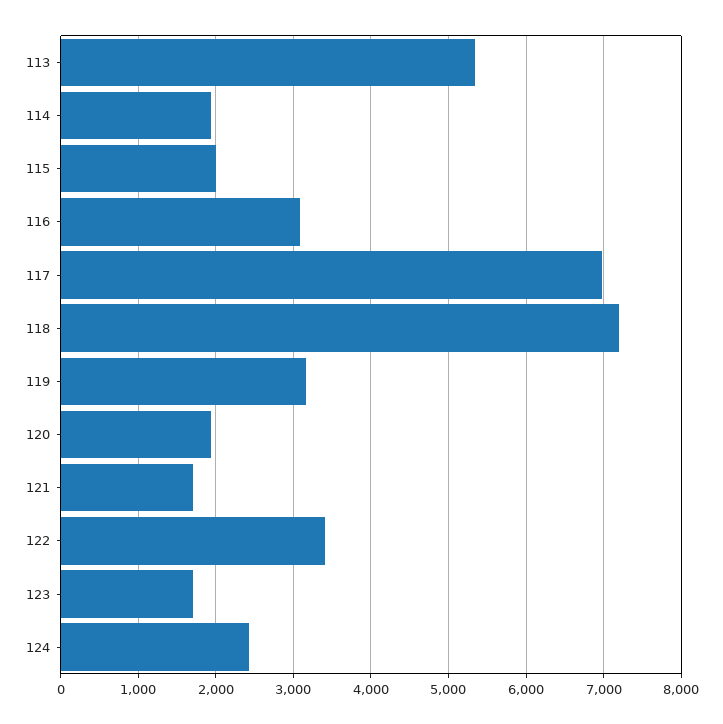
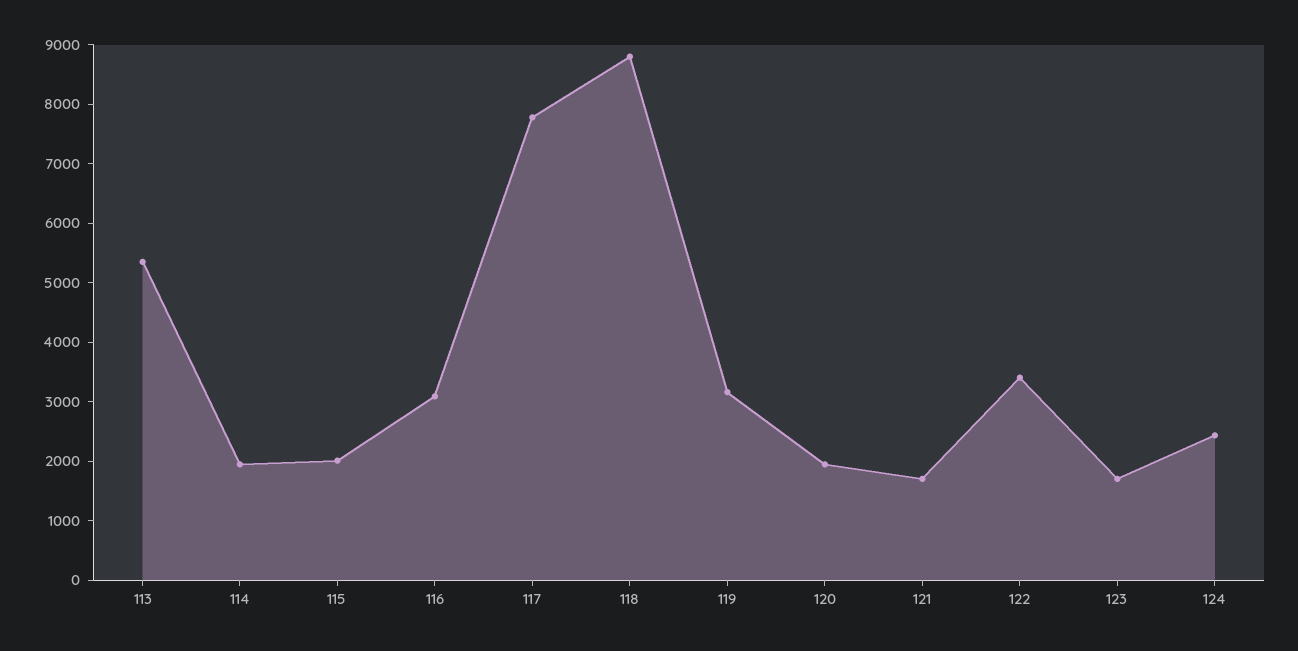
  {
    "113": 5300,
    "114": 1900,
    "115": 2000,
    "116": 3100,
-   "117": 7000,
+   "117": 7800,
-   "118": 7200,
+   "118": 8800,
    "119": 3200,
    "120": 1900,
    "121": 1700,
    "122": 3400,
    "123": 1700,
    "124": 2400
  }

